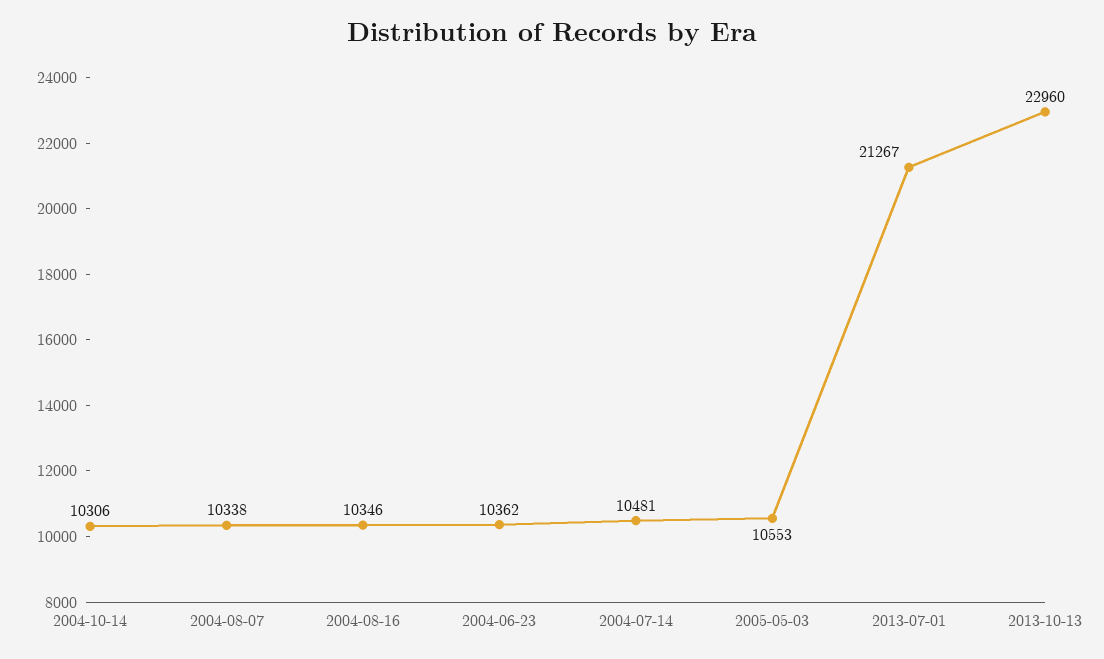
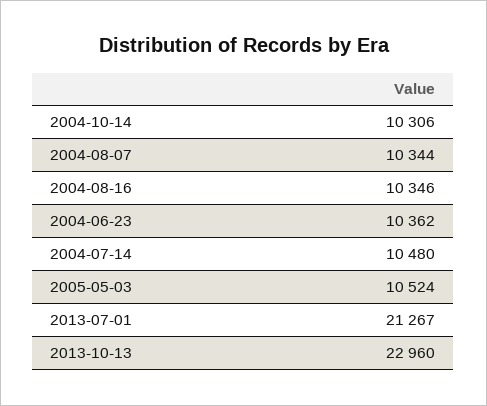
  {
    "2004-10-14": 10306,
-   "2004-08-07": 10338,
+   "2004-08-07": 10344,
    "2004-08-16": 10346,
    "2004-06-23": 10362,
-   "2004-07-14": 10481,
+   "2004-07-14": 10480,
-   "2005-05-03": 10553,
+   "2005-05-03": 10524,
    "2013-07-01": 21267,
    "2013-10-13": 22960
  }

